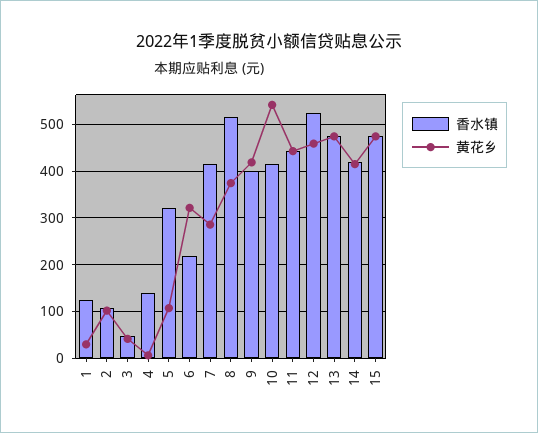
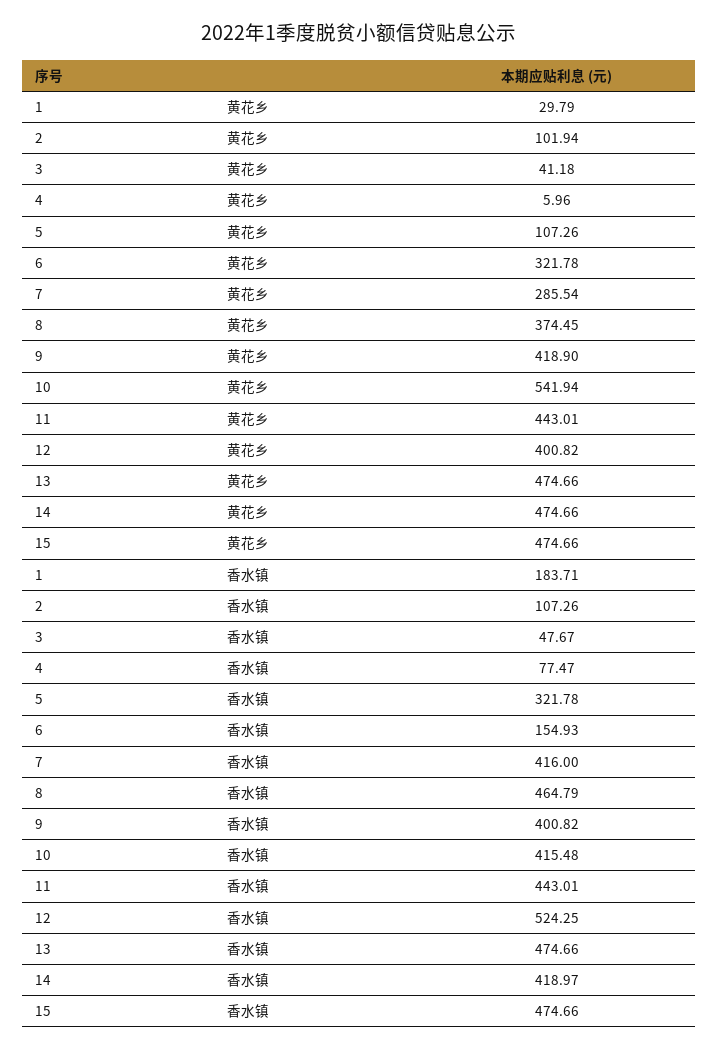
  {
    "香水镇": {
-     "1": 120,
+     "1": 183.71,
      "2": 107.26,
      "3": 47.67,
-     "4": 140,
+     "4": 77.47,
      "5": 321.78,
-     "6": 220,
+     "6": 154.93,
      "7": 416,
-     "8": 520,
+     "8": 464.79,
      "9": 400.82,
      "10": 415.48,
      "11": 443.01,
      "12": 524.25,
      "13": 474.66,
      "14": 418.97,
      "15": 474.66
    },
    "黄花乡": {
      "1": 29.79,
      "2": 101.94,
      "3": 41.18,
      "4": 5.96,
      "5": 107.26,
      "6": 321.78,
      "7": 285.54,
      "8": 374.45,
      "9": 418.9,
      "10": 541.94,
      "11": 443.01,
-     "12": 460,
+     "12": 400.82,
      "13": 474.66,
-     "14": 420,
+     "14": 474.66,
      "15": 474.66
    }
  }

